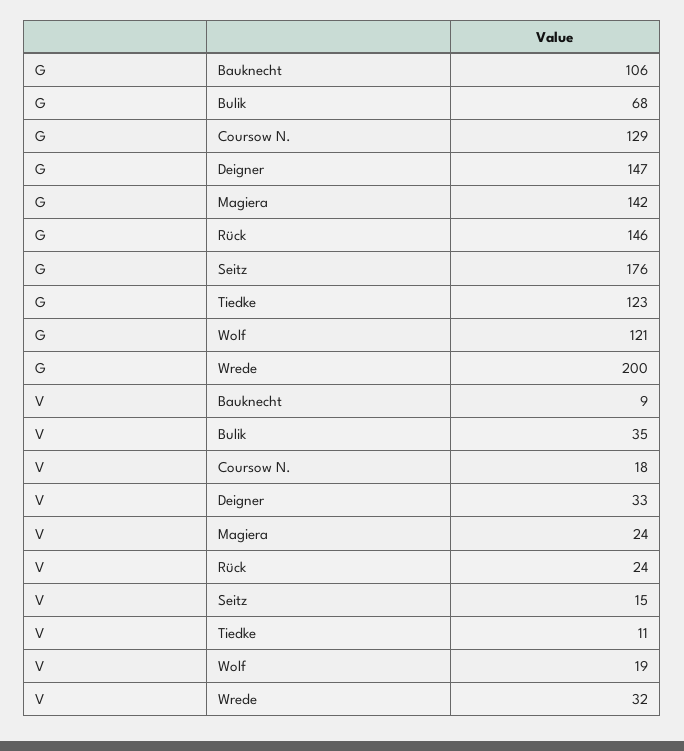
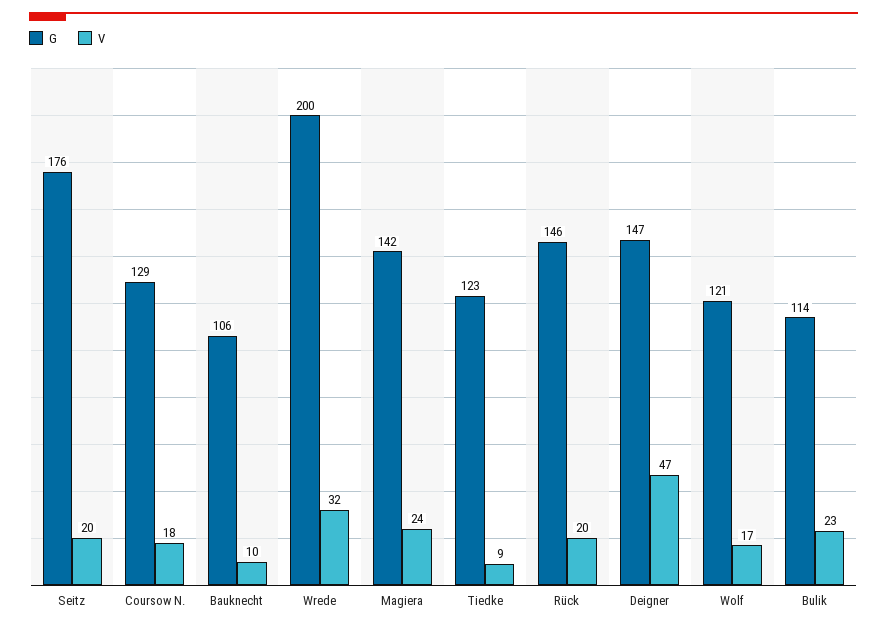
  {
    "G": {
      "Bauknecht": 106,
-     "Bulik": 68,
+     "Bulik": 114,
      "Coursow N.": 129,
      "Deigner": 147,
      "Magiera": 142,
      "Rück": 146,
      "Seitz": 176,
      "Tiedke": 123,
      "Wolf": 121,
      "Wrede": 200
    },
    "V": {
-     "Bauknecht": 9,
+     "Bauknecht": 10,
-     "Bulik": 35,
+     "Bulik": 23,
      "Coursow N.": 18,
-     "Deigner": 33,
+     "Deigner": 47,
      "Magiera": 24,
-     "Rück": 24,
+     "Rück": 20,
-     "Seitz": 15,
+     "Seitz": 20,
-     "Tiedke": 11,
+     "Tiedke": 9,
-     "Wolf": 19,
+     "Wolf": 17,
      "Wrede": 32
    }
  }

